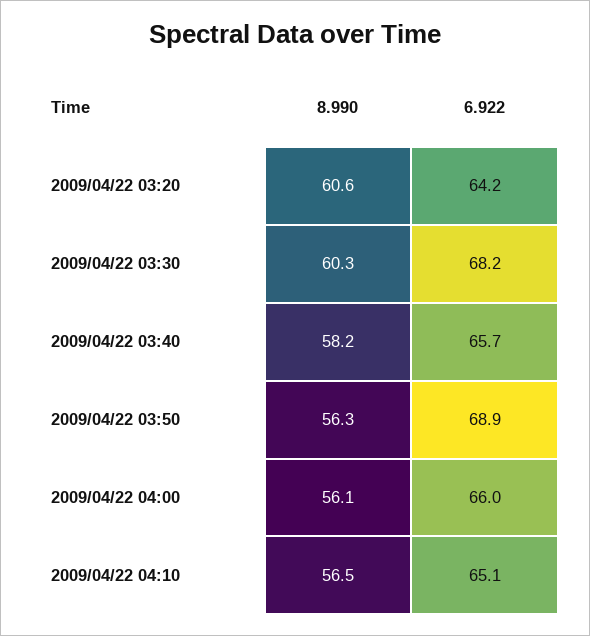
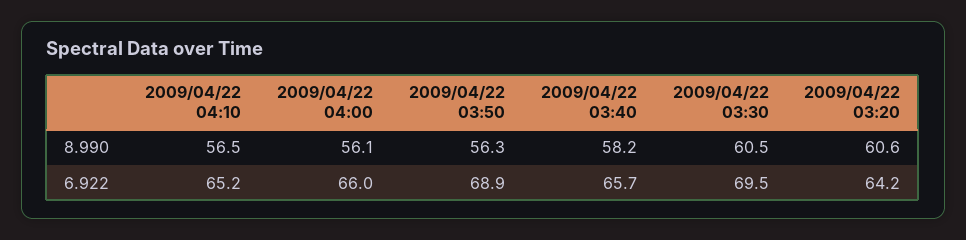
  {
    "8.990": {
      "2009/04/22 03:20": 60.6,
-     "2009/04/22 03:30": 60.3,
+     "2009/04/22 03:30": 60.5,
      "2009/04/22 03:40": 58.2,
      "2009/04/22 03:50": 56.3,
      "2009/04/22 04:00": 56.1,
      "2009/04/22 04:10": 56.5
    },
    "6.922": {
      "2009/04/22 03:20": 64.2,
-     "2009/04/22 03:30": 68.2,
+     "2009/04/22 03:30": 69.5,
      "2009/04/22 03:40": 65.7,
      "2009/04/22 03:50": 68.9,
      "2009/04/22 04:00": 66,
-     "2009/04/22 04:10": 65.1
+     "2009/04/22 04:10": 65.2
    }
  }

